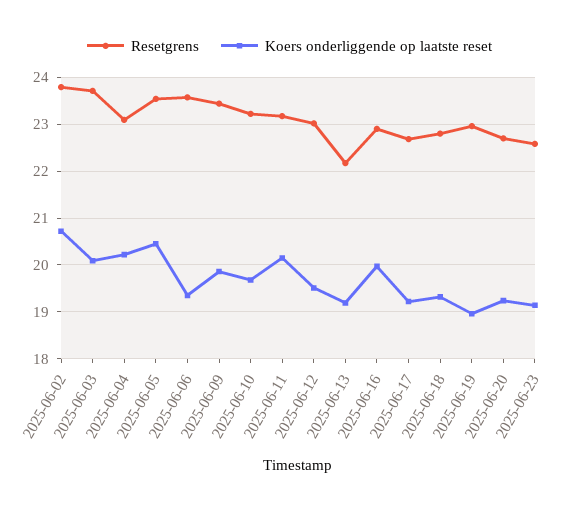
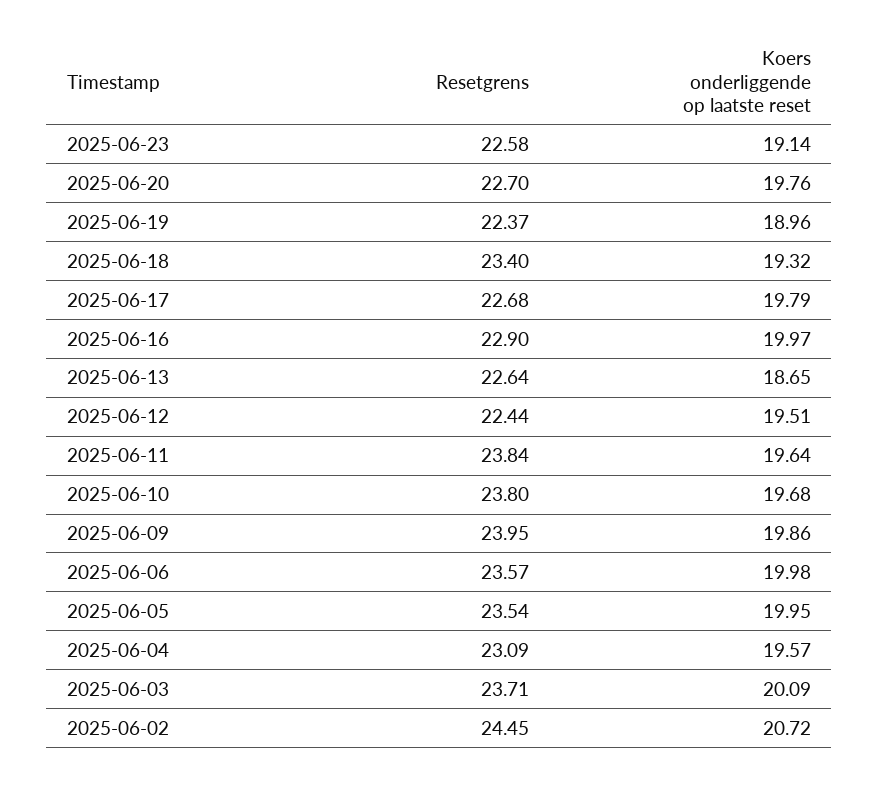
  {
    "Resetgrens": {
-     "2025-06-02": 23.8,
+     "2025-06-02": 24.45,
      "2025-06-03": 23.71,
      "2025-06-04": 23.09,
      "2025-06-05": 23.54,
      "2025-06-06": 23.57,
-     "2025-06-09": 23.4,
+     "2025-06-09": 23.95,
-     "2025-06-10": 23.2,
+     "2025-06-10": 23.8,
-     "2025-06-11": 23.2,
+     "2025-06-11": 23.84,
-     "2025-06-12": 23,
+     "2025-06-12": 22.44,
-     "2025-06-13": 22.2,
+     "2025-06-13": 22.64,
      "2025-06-16": 22.9,
      "2025-06-17": 22.68,
-     "2025-06-18": 22.8,
+     "2025-06-18": 23.4,
-     "2025-06-19": 23,
+     "2025-06-19": 22.37,
      "2025-06-20": 22.7,
      "2025-06-23": 22.58
    },
    "Koers onderliggende op laatste reset": {
      "2025-06-02": 20.72,
      "2025-06-03": 20.09,
-     "2025-06-04": 20.2,
+     "2025-06-04": 19.57,
-     "2025-06-05": 20.4,
+     "2025-06-05": 19.95,
-     "2025-06-06": 19.4,
+     "2025-06-06": 19.98,
      "2025-06-09": 19.86,
      "2025-06-10": 19.68,
-     "2025-06-11": 20.2,
+     "2025-06-11": 19.64,
      "2025-06-12": 19.51,
-     "2025-06-13": 19.2,
+     "2025-06-13": 18.65,
      "2025-06-16": 19.97,
-     "2025-06-17": 19.2,
+     "2025-06-17": 19.79,
      "2025-06-18": 19.32,
      "2025-06-19": 18.96,
-     "2025-06-20": 19.2,
+     "2025-06-20": 19.76,
      "2025-06-23": 19.14
    }
  }

